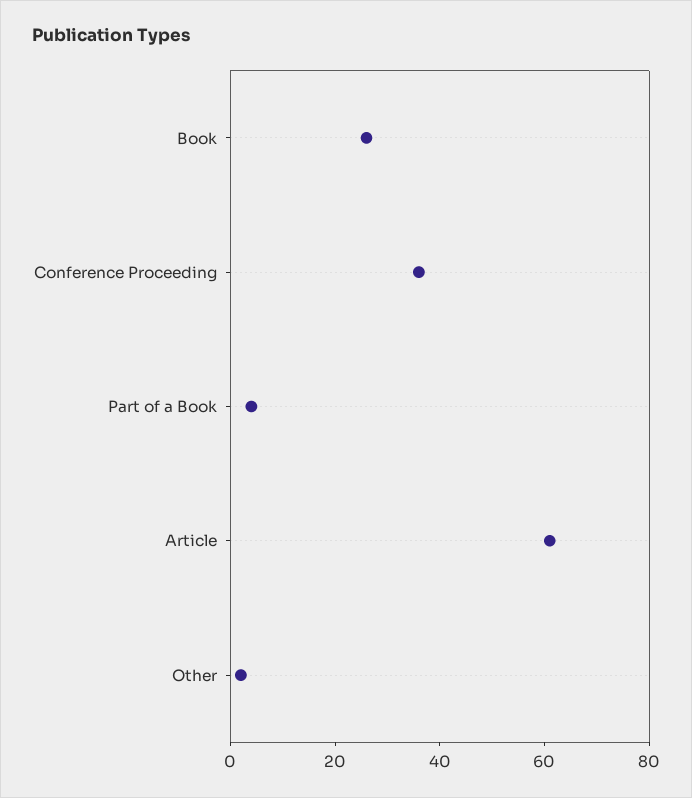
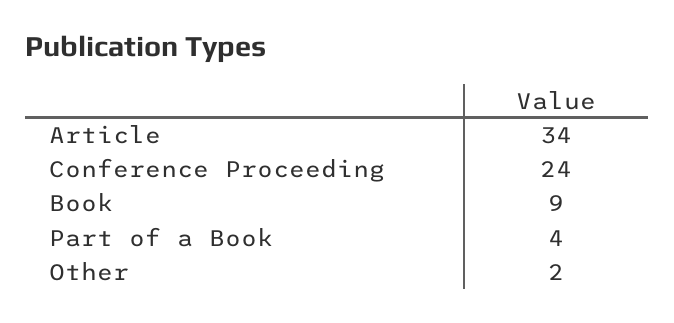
  {
-   "Book": 25,
+   "Book": 9,
-   "Conference Proceeding": 35,
+   "Conference Proceeding": 24,
    "Part of a Book": 4,
-   "Article": 60,
+   "Article": 34,
    "Other": 2
  }

